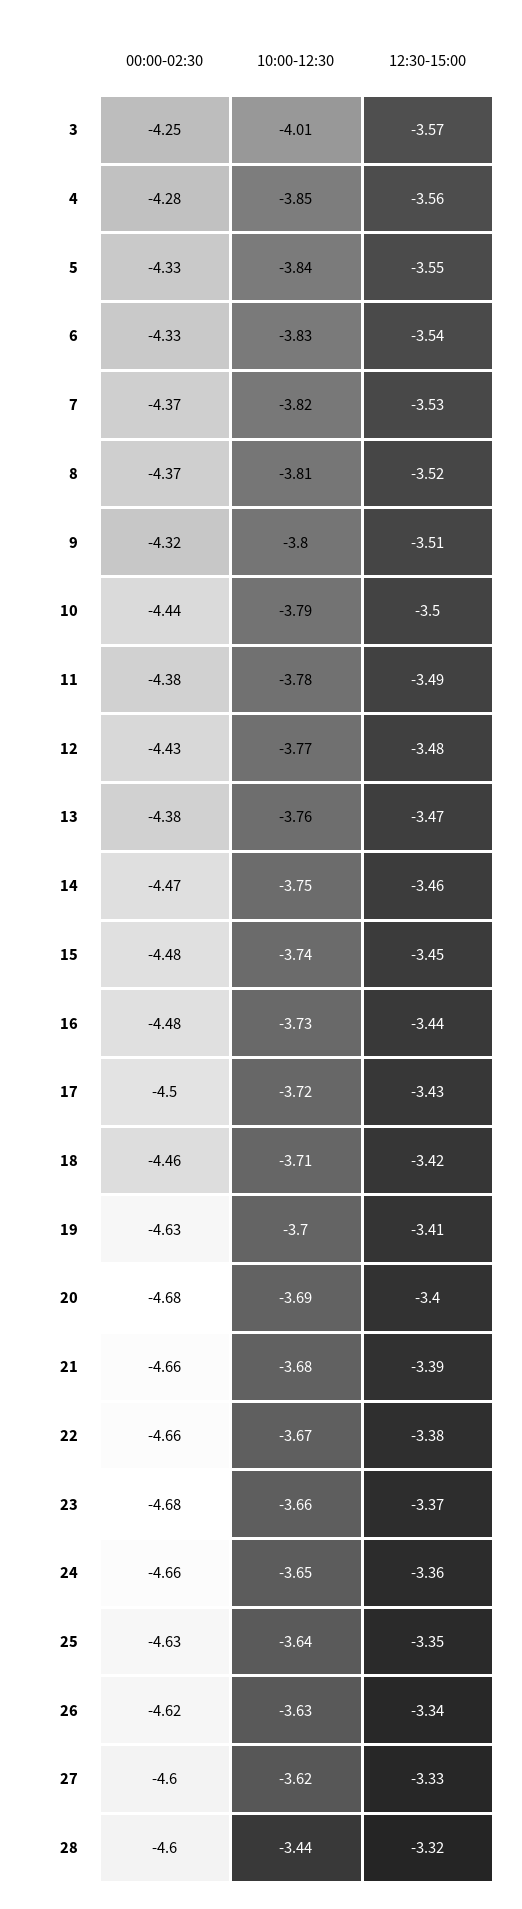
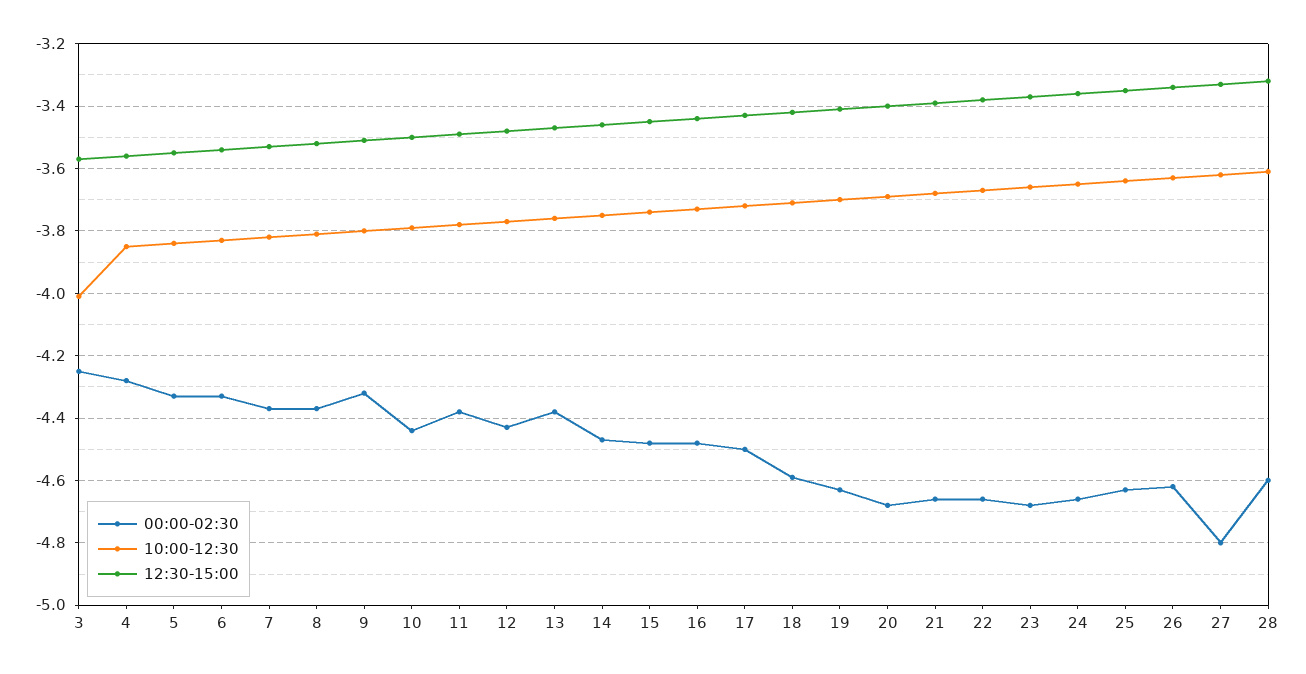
  {
    "00:00-02:30": {
      "3": -4.25,
      "4": -4.28,
      "5": -4.33,
      "6": -4.33,
      "7": -4.37,
      "8": -4.37,
      "9": -4.32,
      "10": -4.44,
      "11": -4.38,
      "12": -4.43,
      "13": -4.38,
      "14": -4.47,
      "15": -4.48,
      "16": -4.48,
      "17": -4.5,
-     "18": -4.46,
+     "18": -4.6,
      "19": -4.63,
      "20": -4.68,
      "21": -4.66,
      "22": -4.66,
      "23": -4.68,
      "24": -4.66,
      "25": -4.63,
      "26": -4.62,
-     "27": -4.6,
+     "27": -4.8,
      "28": -4.6
    },
    "10:00-12:30": {
      "3": -4.01,
      "4": -3.85,
      "5": -3.84,
      "6": -3.83,
      "7": -3.82,
      "8": -3.81,
      "9": -3.8,
      "10": -3.79,
      "11": -3.78,
      "12": -3.77,
      "13": -3.76,
      "14": -3.75,
      "15": -3.74,
      "16": -3.73,
      "17": -3.72,
      "18": -3.71,
      "19": -3.7,
      "20": -3.69,
      "21": -3.68,
      "22": -3.67,
      "23": -3.66,
      "24": -3.65,
      "25": -3.64,
      "26": -3.63,
      "27": -3.62,
-     "28": -3.44
+     "28": -3.6
    },
    "12:30-15:00": {
      "3": -3.57,
      "4": -3.56,
      "5": -3.55,
      "6": -3.54,
      "7": -3.53,
      "8": -3.52,
      "9": -3.51,
      "10": -3.5,
      "11": -3.49,
      "12": -3.48,
      "13": -3.47,
      "14": -3.46,
      "15": -3.45,
      "16": -3.44,
      "17": -3.43,
      "18": -3.42,
      "19": -3.41,
      "20": -3.4,
      "21": -3.39,
      "22": -3.38,
      "23": -3.37,
      "24": -3.36,
      "25": -3.35,
      "26": -3.34,
      "27": -3.33,
      "28": -3.32
    }
  }

